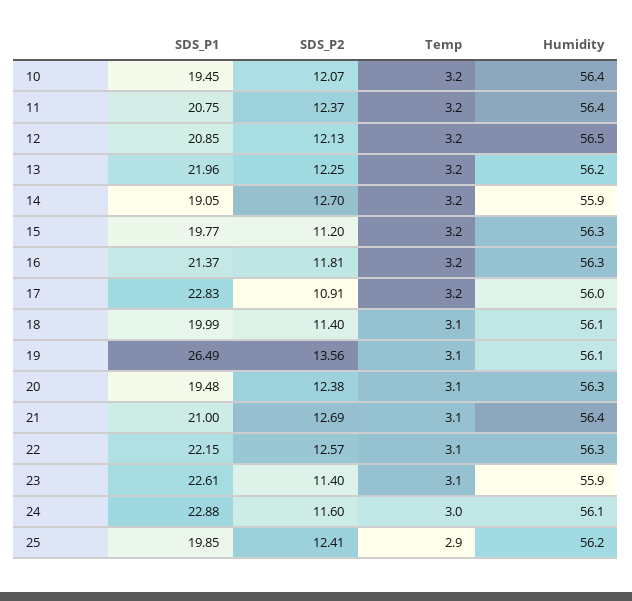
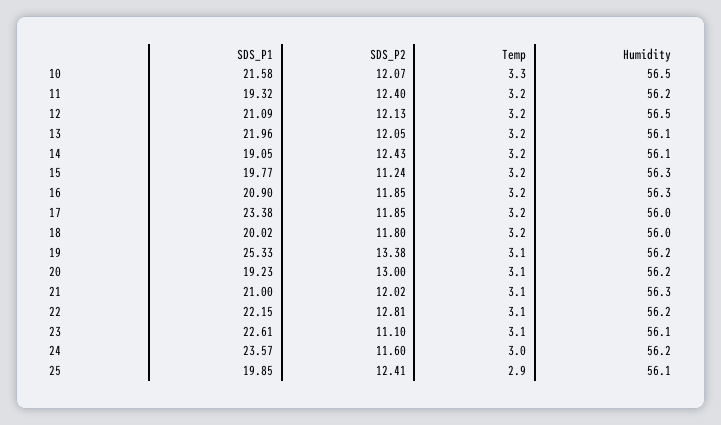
  {
    "SDS_P1": {
-     "10": 19.45,
+     "10": 21.58,
-     "11": 20.75,
+     "11": 19.32,
-     "12": 20.85,
+     "12": 21.09,
      "13": 21.96,
      "14": 19.05,
      "15": 19.77,
-     "16": 21.37,
+     "16": 20.9,
-     "17": 22.83,
+     "17": 23.38,
-     "18": 19.99,
+     "18": 20.02,
-     "19": 26.49,
+     "19": 25.33,
-     "20": 19.48,
+     "20": 19.23,
      "21": 21,
      "22": 22.15,
      "23": 22.61,
-     "24": 22.88,
+     "24": 23.57,
      "25": 19.85
    },
    "SDS_P2": {
      "10": 12.07,
-     "11": 12.37,
+     "11": 12.4,
      "12": 12.13,
-     "13": 12.25,
+     "13": 12.05,
-     "14": 12.7,
+     "14": 12.43,
-     "15": 11.2,
+     "15": 11.24,
-     "16": 11.81,
+     "16": 11.85,
-     "17": 10.91,
+     "17": 11.85,
-     "18": 11.4,
+     "18": 11.8,
-     "19": 13.56,
+     "19": 13.38,
-     "20": 12.38,
+     "20": 13,
-     "21": 12.69,
+     "21": 12.02,
-     "22": 12.57,
+     "22": 12.81,
-     "23": 11.4,
+     "23": 11.1,
      "24": 11.6,
      "25": 12.41
    },
    "Temp": {
-     "10": 3.2,
+     "10": 3.3,
      "11": 3.2,
      "12": 3.2,
      "13": 3.2,
      "14": 3.2,
      "15": 3.2,
      "16": 3.2,
      "17": 3.2,
-     "18": 3.1,
+     "18": 3.2,
      "19": 3.1,
      "20": 3.1,
      "21": 3.1,
      "22": 3.1,
      "23": 3.1,
      "24": 3,
      "25": 2.9
    },
    "Humidity": {
-     "10": 56.4,
+     "10": 56.5,
-     "11": 56.4,
+     "11": 56.2,
      "12": 56.5,
-     "13": 56.2,
+     "13": 56.1,
-     "14": 55.9,
+     "14": 56.1,
      "15": 56.3,
      "16": 56.3,
      "17": 56,
-     "18": 56.1,
+     "18": 56,
-     "19": 56.1,
+     "19": 56.2,
-     "20": 56.3,
+     "20": 56.2,
-     "21": 56.4,
+     "21": 56.3,
-     "22": 56.3,
+     "22": 56.2,
-     "23": 55.9,
+     "23": 56.1,
-     "24": 56.1,
+     "24": 56.2,
-     "25": 56.2
+     "25": 56.1
    }
  }

